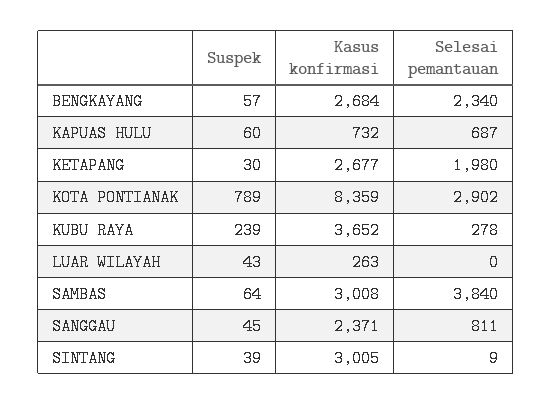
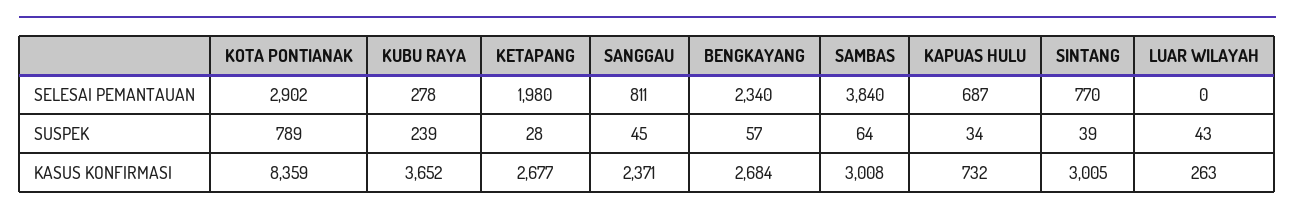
  {
    "Suspek": {
      "BENGKAYANG": 57,
-     "KAPUAS HULU": 60,
+     "KAPUAS HULU": 34,
-     "KETAPANG": 30,
+     "KETAPANG": 28,
      "KOTA PONTIANAK": 789,
      "KUBU RAYA": 239,
      "LUAR WILAYAH": 43,
      "SAMBAS": 64,
      "SANGGAU": 45,
      "SINTANG": 39
    },
    "Kasus konfirmasi": {
      "BENGKAYANG": 2684,
      "KAPUAS HULU": 732,
      "KETAPANG": 2677,
      "KOTA PONTIANAK": 8359,
      "KUBU RAYA": 3652,
      "LUAR WILAYAH": 263,
      "SAMBAS": 3008,
      "SANGGAU": 2371,
      "SINTANG": 3005
    },
    "Selesai pemantauan": {
      "BENGKAYANG": 2340,
      "KAPUAS HULU": 687,
      "KETAPANG": 1980,
      "KOTA PONTIANAK": 2902,
      "KUBU RAYA": 278,
      "LUAR WILAYAH": 0,
      "SAMBAS": 3840,
      "SANGGAU": 811,
-     "SINTANG": 9
+     "SINTANG": 770
    }
  }

